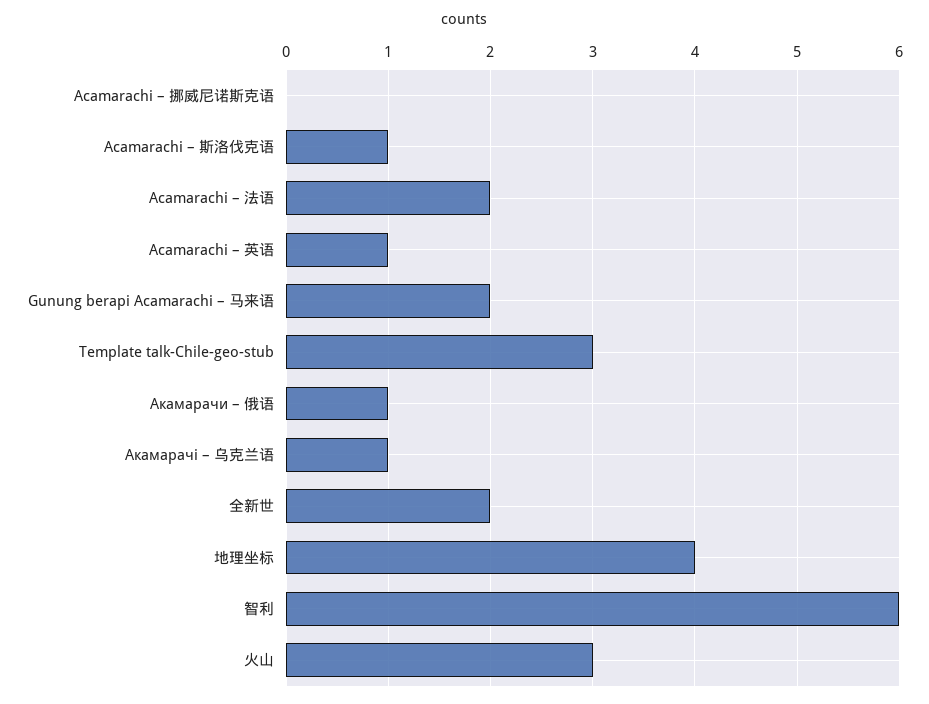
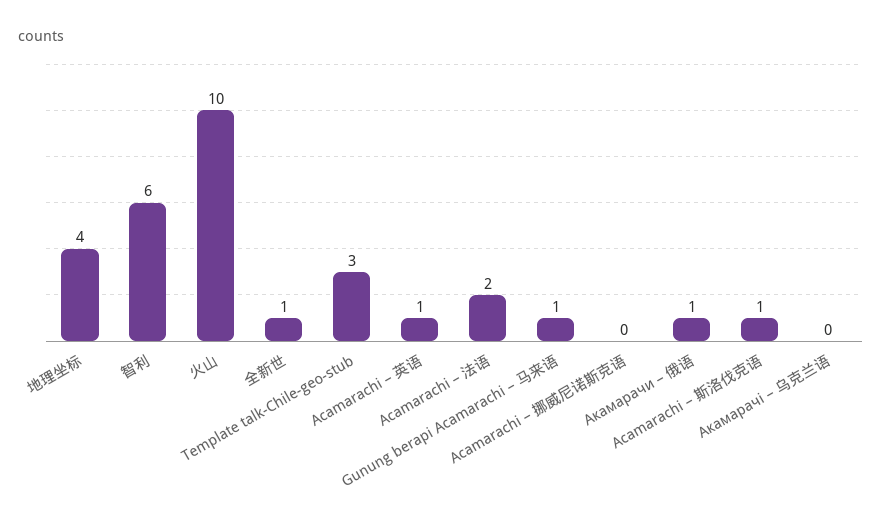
  {
    "Acamarachi – 挪威尼诺斯克语": 0,
    "Acamarachi – 斯洛伐克语": 1,
    "Acamarachi – 法语": 2,
    "Acamarachi – 英语": 1,
-   "Gunung berapi Acamarachi – 马来语": 2,
+   "Gunung berapi Acamarachi – 马来语": 1,
    "Template talk-Chile-geo-stub": 3,
    "Акамарачи – 俄语": 1,
-   "Акамарачі – 乌克兰语": 1,
+   "Акамарачі – 乌克兰语": 0,
-   "全新世": 2,
+   "全新世": 1,
    "地理坐标": 4,
    "智利": 6,
-   "火山": 3
+   "火山": 10
  }

